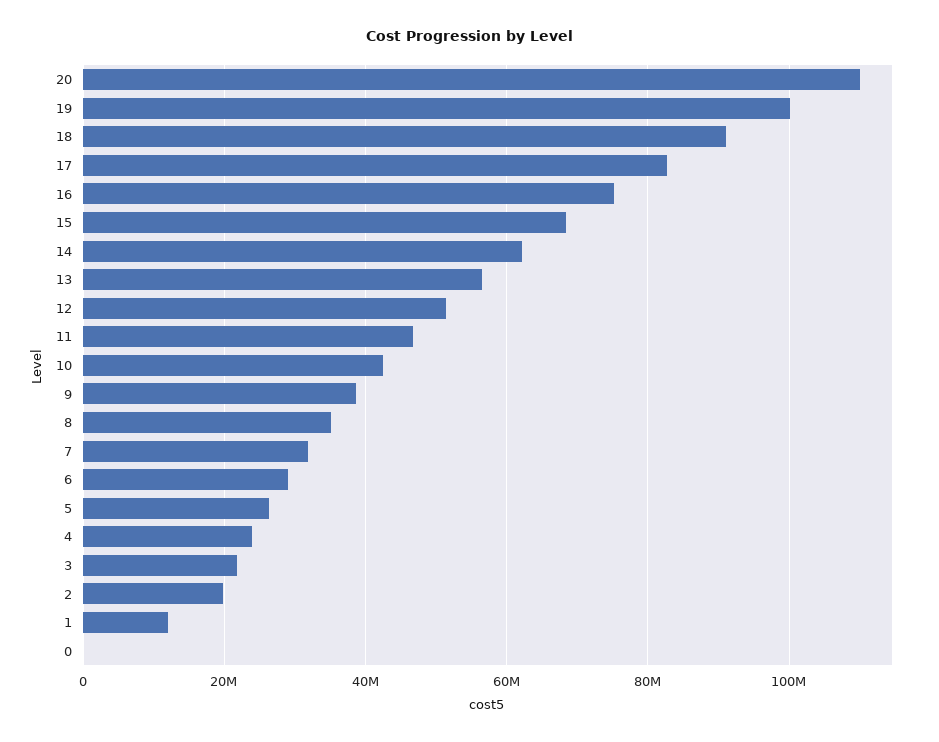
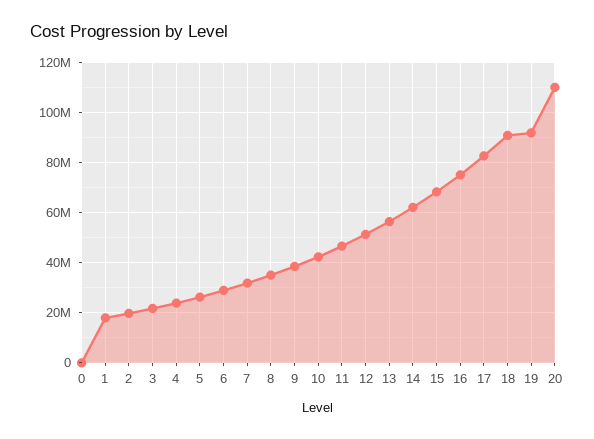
  {
    "20": 110000000,
-   "19": 100000000,
+   "19": 92500000,
    "18": 90000000,
    "17": 82000000,
    "16": 76000000,
    "15": 68000000,
    "14": 62000000,
    "13": 56000000,
    "12": 52000000,
    "11": 46000000,
    "10": 42000000,
    "9": 38000000,
    "8": 36000000,
    "7": 32000000,
    "6": 28000000,
    "5": 26000000,
    "4": 24000000,
    "3": 22000000,
    "2": 20000000,
-   "1": 12000000,
+   "1": 17500000,
    "0": 0
  }

